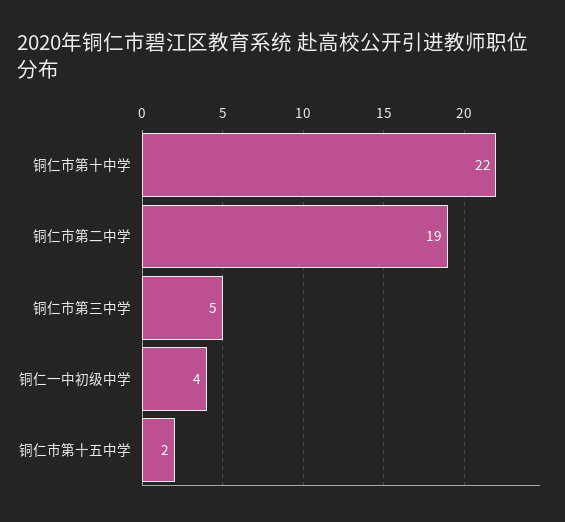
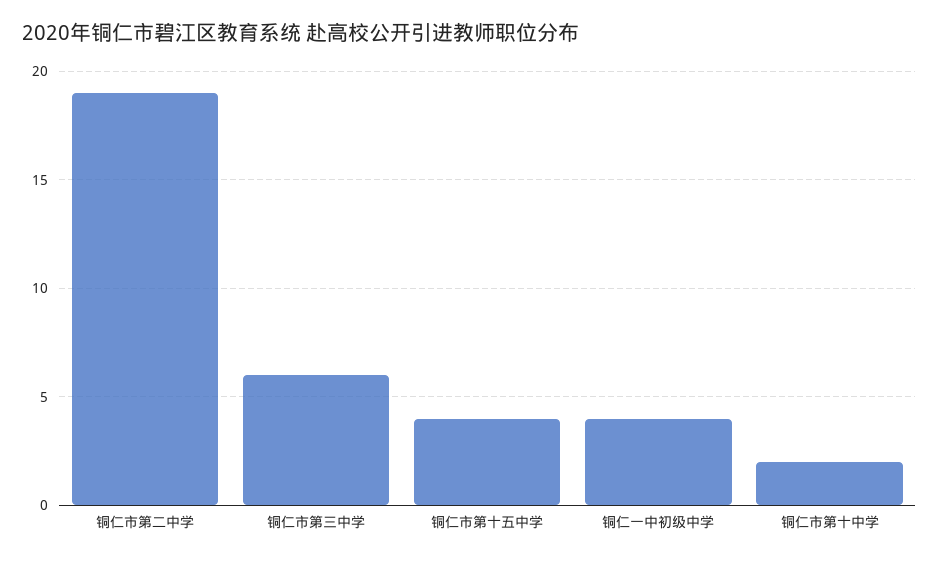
  {
-   "铜仁市第十中学": 22,
+   "铜仁市第十中学": 2,
    "铜仁市第二中学": 19,
-   "铜仁市第三中学": 5,
+   "铜仁市第三中学": 6,
    "铜仁一中初级中学": 4,
-   "铜仁市第十五中学": 2
+   "铜仁市第十五中学": 4
  }

